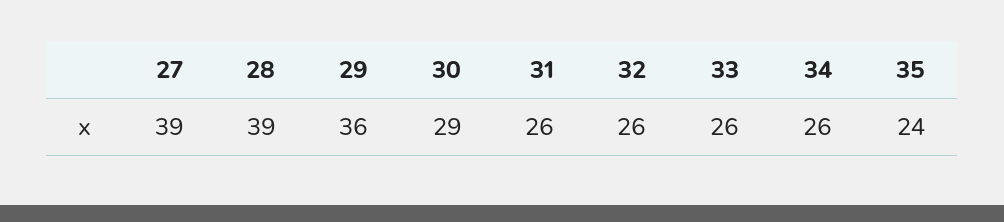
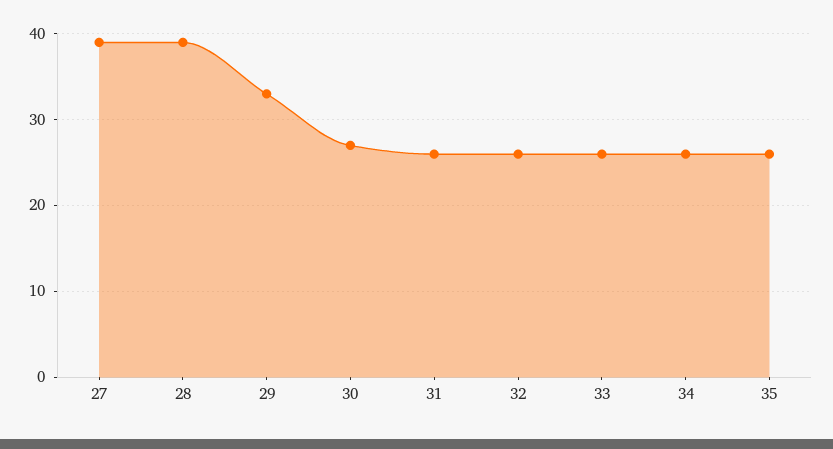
  {
    "27": 39,
    "28": 39,
-   "29": 36,
+   "29": 33,
-   "30": 29,
+   "30": 27,
    "31": 26,
    "32": 26,
    "33": 26,
    "34": 26,
-   "35": 24
+   "35": 26
  }

